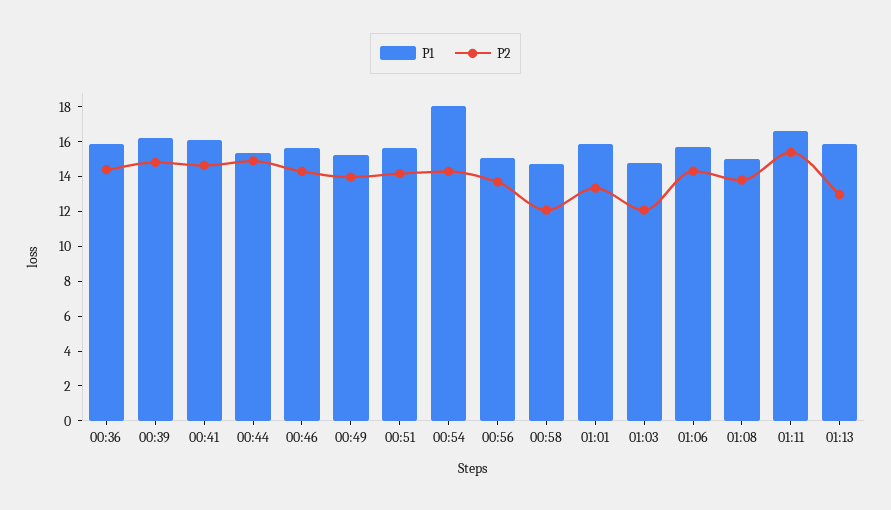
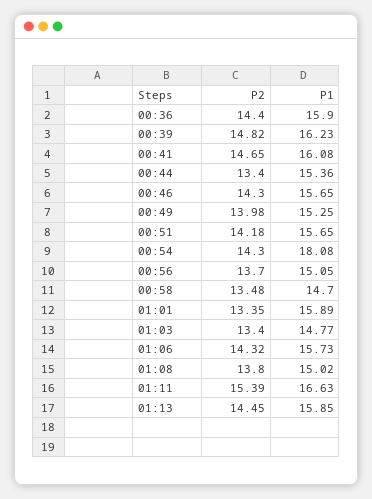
  {
    "P1": {
      "00:36": 15.9,
      "00:39": 16.23,
      "00:41": 16.08,
      "00:44": 15.36,
      "00:46": 15.65,
      "00:49": 15.25,
      "00:51": 15.65,
      "00:54": 18.08,
      "00:56": 15.05,
      "00:58": 14.7,
      "01:01": 15.89,
      "01:03": 14.77,
      "01:06": 15.73,
      "01:08": 15.02,
      "01:11": 16.63,
      "01:13": 15.85
    },
    "P2": {
      "00:36": 14.4,
      "00:39": 14.82,
      "00:41": 14.65,
-     "00:44": 15,
+     "00:44": 13.4,
      "00:46": 14.3,
      "00:49": 13.98,
      "00:51": 14.18,
      "00:54": 14.3,
      "00:56": 13.7,
-     "00:58": 12,
+     "00:58": 13.48,
      "01:01": 13.35,
-     "01:03": 12,
+     "01:03": 13.4,
      "01:06": 14.32,
      "01:08": 13.8,
      "01:11": 15.39,
-     "01:13": 13
+     "01:13": 14.45
    }
  }

